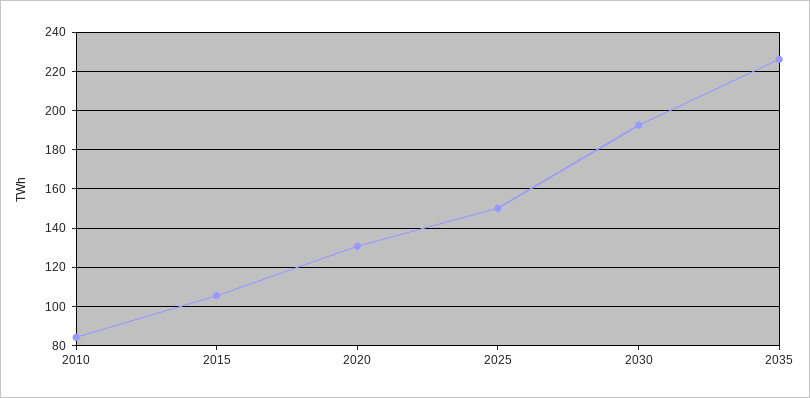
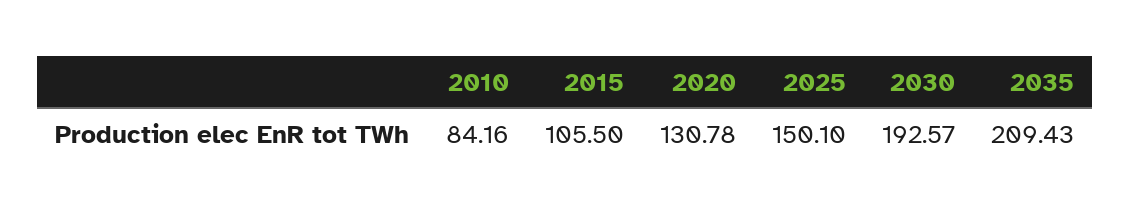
  {
    "2010": 84.16,
    "2015": 105.5,
    "2020": 130.78,
    "2025": 150.1,
    "2030": 192.57,
-   "2035": 225
+   "2035": 209.43
  }

